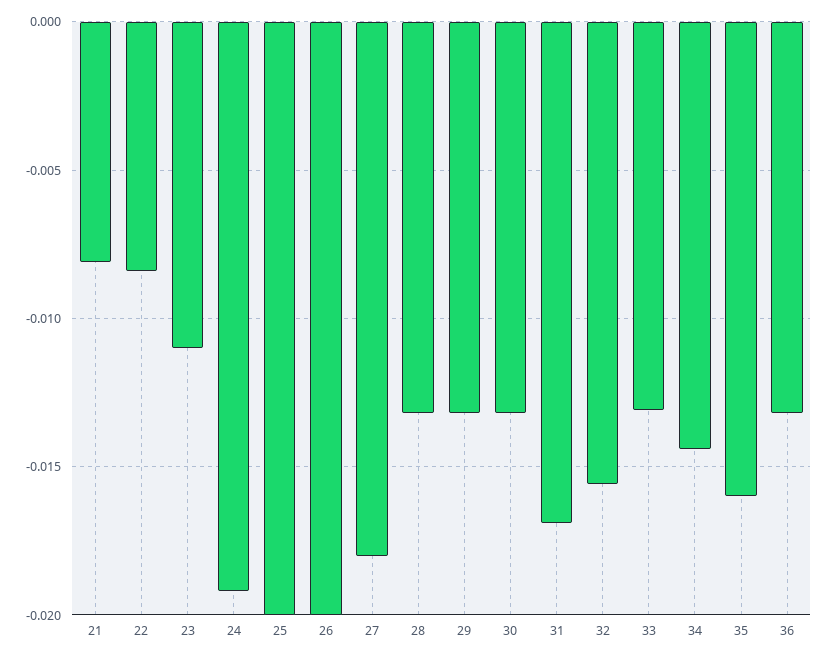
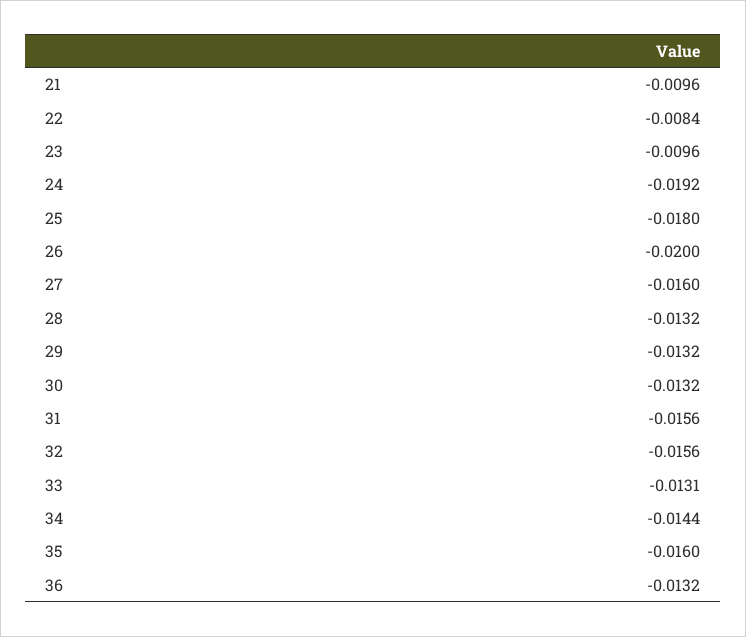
  {
-   "21": -0.008,
+   "21": -0.0096,
    "22": -0.0084,
-   "23": -0.011,
+   "23": -0.0096,
    "24": -0.0192,
-   "25": -0.02,
+   "25": -0.018,
    "26": -0.02,
-   "27": -0.018,
+   "27": -0.016,
    "28": -0.0132,
    "29": -0.0132,
    "30": -0.0132,
-   "31": -0.017,
+   "31": -0.0156,
    "32": -0.0156,
    "33": -0.0131,
    "34": -0.0144,
    "35": -0.016,
    "36": -0.0132
  }

